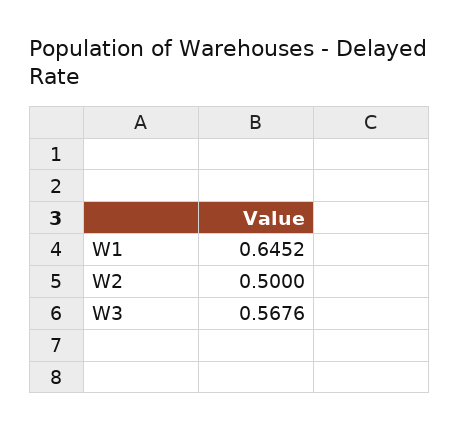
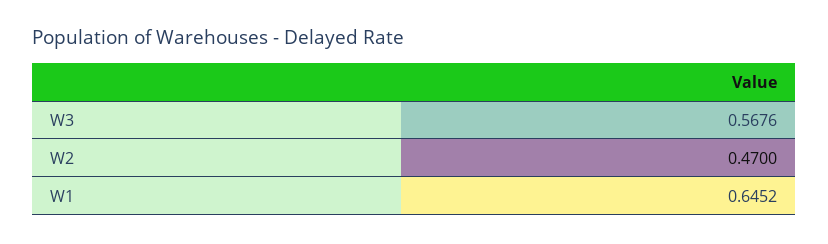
  {
    "W1": 0.6452,
-   "W2": 0.5,
+   "W2": 0.47,
    "W3": 0.5676
  }

